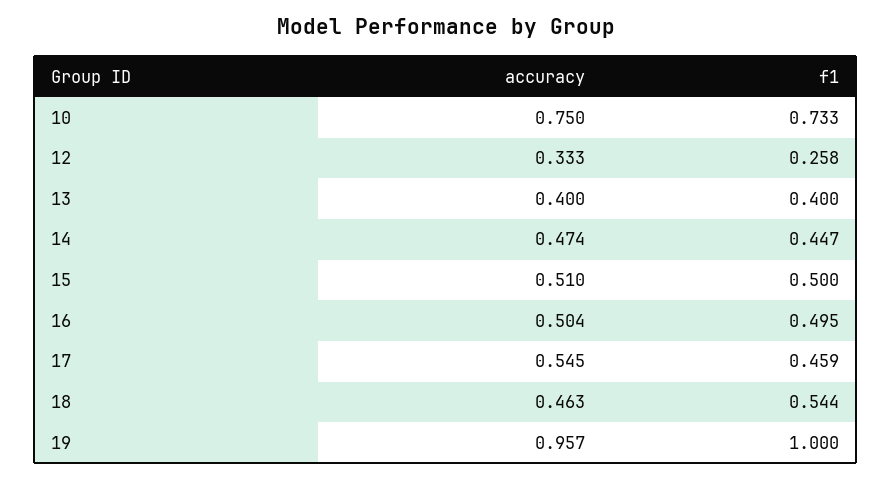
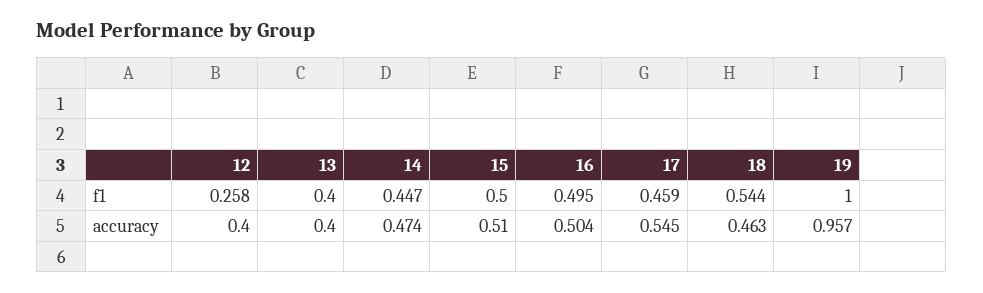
  {
    "accuracy": {
-     "10": 0.75,
-     "12": 0.333,
+     "12": 0.4,
      "13": 0.4,
      "14": 0.474,
      "15": 0.51,
      "16": 0.504,
      "17": 0.545,
      "18": 0.463,
      "19": 0.957
    },
    "f1": {
-     "10": 0.733,
      "12": 0.258,
      "13": 0.4,
      "14": 0.447,
      "15": 0.5,
      "16": 0.495,
      "17": 0.459,
      "18": 0.544,
      "19": 1
    }
  }

